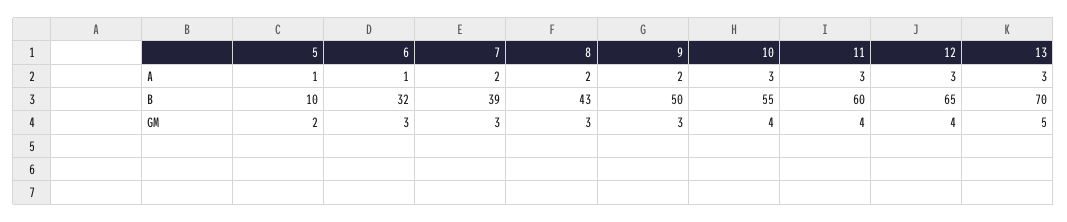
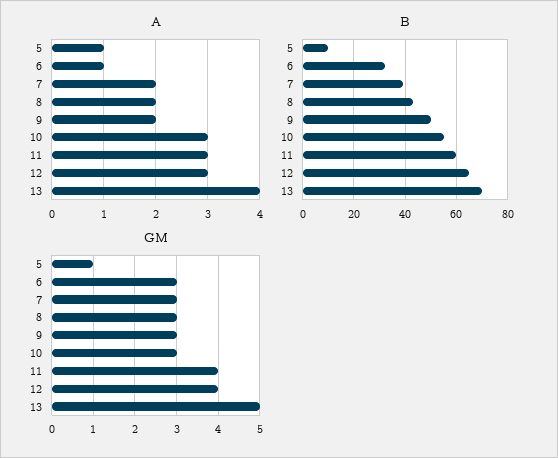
  {
    "A": {
      "5": 1,
      "6": 1,
      "7": 2,
      "8": 2,
      "9": 2,
      "10": 3,
      "11": 3,
      "12": 3,
-     "13": 3
+     "13": 4
    },
    "B": {
      "5": 10,
      "6": 32,
      "7": 39,
      "8": 43,
      "9": 50,
      "10": 55,
      "11": 60,
      "12": 65,
      "13": 70
    },
    "GM": {
-     "5": 2,
+     "5": 1,
      "6": 3,
      "7": 3,
      "8": 3,
      "9": 3,
-     "10": 4,
+     "10": 3,
      "11": 4,
      "12": 4,
      "13": 5
    }
  }

